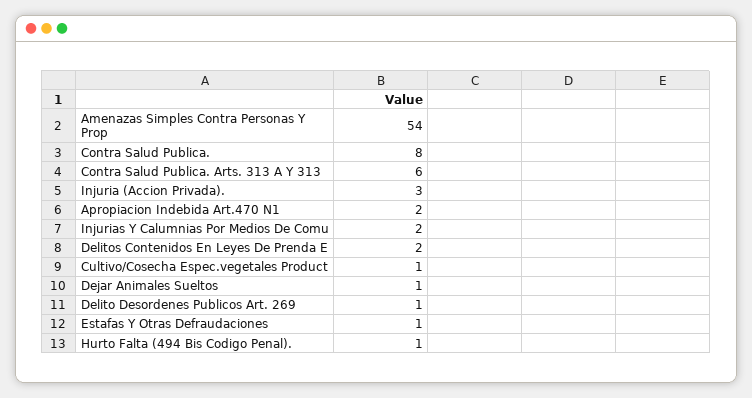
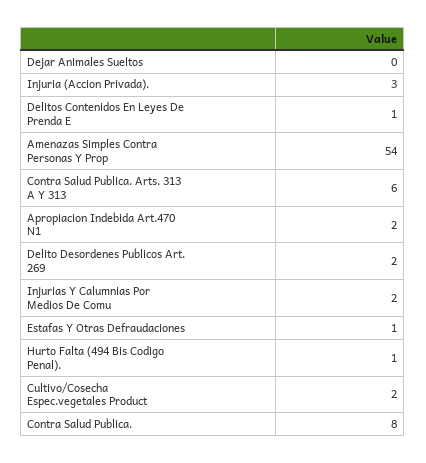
  {
    "Amenazas Simples Contra Personas Y Prop": 54,
    "Contra Salud Publica.": 8,
    "Contra Salud Publica. Arts. 313 A Y 313": 6,
    "Injuria (Accion Privada).": 3,
    "Apropiacion Indebida Art.470 N1": 2,
    "Injurias Y Calumnias Por Medios De Comu": 2,
-   "Delitos Contenidos En Leyes De Prenda E": 2,
+   "Delitos Contenidos En Leyes De Prenda E": 1,
-   "Cultivo/Cosecha Espec.vegetales Product": 1,
+   "Cultivo/Cosecha Espec.vegetales Product": 2,
-   "Dejar Animales Sueltos": 1,
+   "Dejar Animales Sueltos": 0,
-   "Delito Desordenes Publicos Art. 269": 1,
+   "Delito Desordenes Publicos Art. 269": 2,
    "Estafas Y Otras Defraudaciones": 1,
    "Hurto Falta (494 Bis Codigo Penal).": 1
  }

